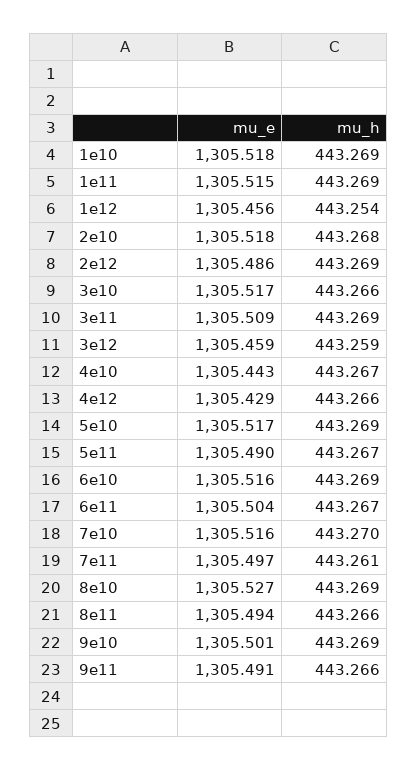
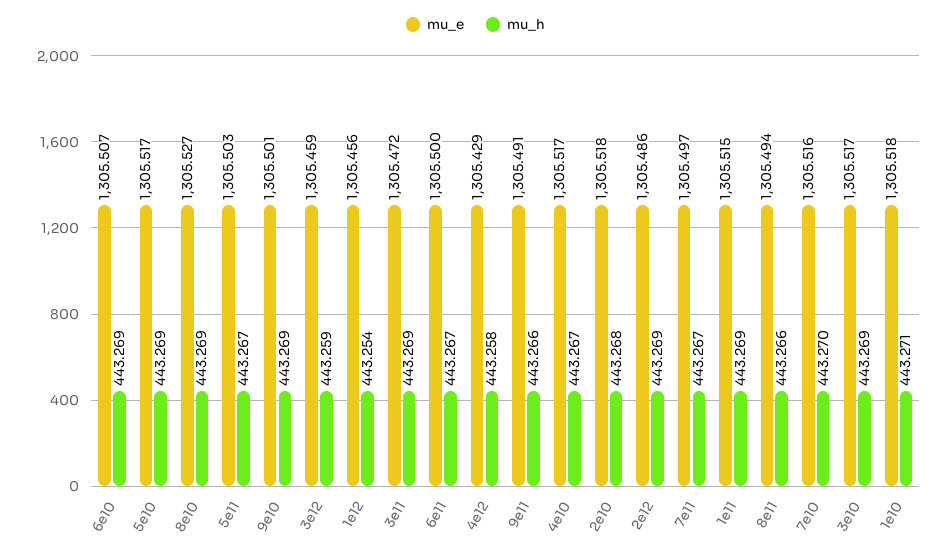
  {
    "mu_e": {
      "1e10": 1305.518,
      "1e11": 1305.515,
      "1e12": 1305.456,
      "2e10": 1305.518,
      "2e12": 1305.486,
      "3e10": 1305.517,
-     "3e11": 1305.509,
+     "3e11": 1305.472,
      "3e12": 1305.459,
-     "4e10": 1305.443,
+     "4e10": 1305.517,
      "4e12": 1305.429,
      "5e10": 1305.517,
-     "5e11": 1305.49,
+     "5e11": 1305.503,
-     "6e10": 1305.516,
+     "6e10": 1305.507,
-     "6e11": 1305.504,
+     "6e11": 1305.5,
      "7e10": 1305.516,
      "7e11": 1305.497,
      "8e10": 1305.527,
      "8e11": 1305.494,
      "9e10": 1305.501,
      "9e11": 1305.491
    },
    "mu_h": {
-     "1e10": 443.269,
+     "1e10": 443.271,
      "1e11": 443.269,
      "1e12": 443.254,
      "2e10": 443.268,
      "2e12": 443.269,
-     "3e10": 443.266,
+     "3e10": 443.269,
      "3e11": 443.269,
      "3e12": 443.259,
      "4e10": 443.267,
-     "4e12": 443.266,
+     "4e12": 443.258,
      "5e10": 443.269,
      "5e11": 443.267,
      "6e10": 443.269,
      "6e11": 443.267,
      "7e10": 443.27,
-     "7e11": 443.261,
+     "7e11": 443.267,
      "8e10": 443.269,
      "8e11": 443.266,
      "9e10": 443.269,
      "9e11": 443.266
    }
  }

